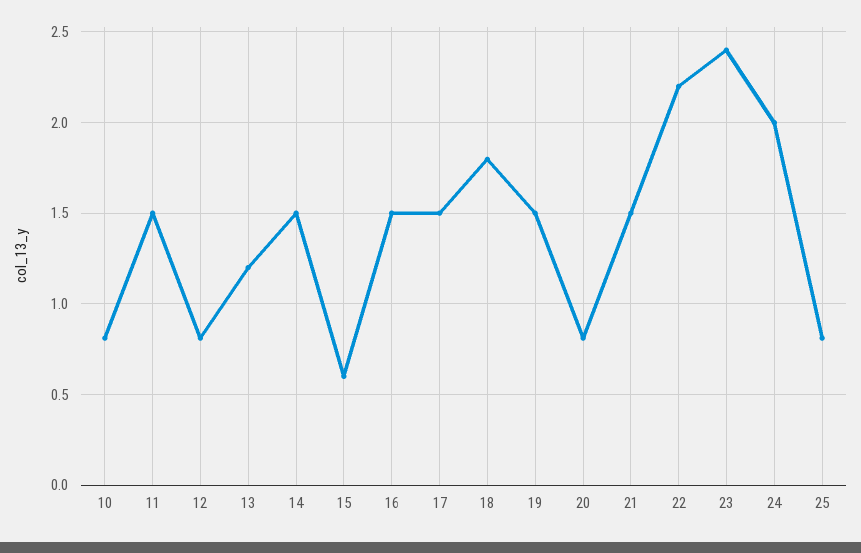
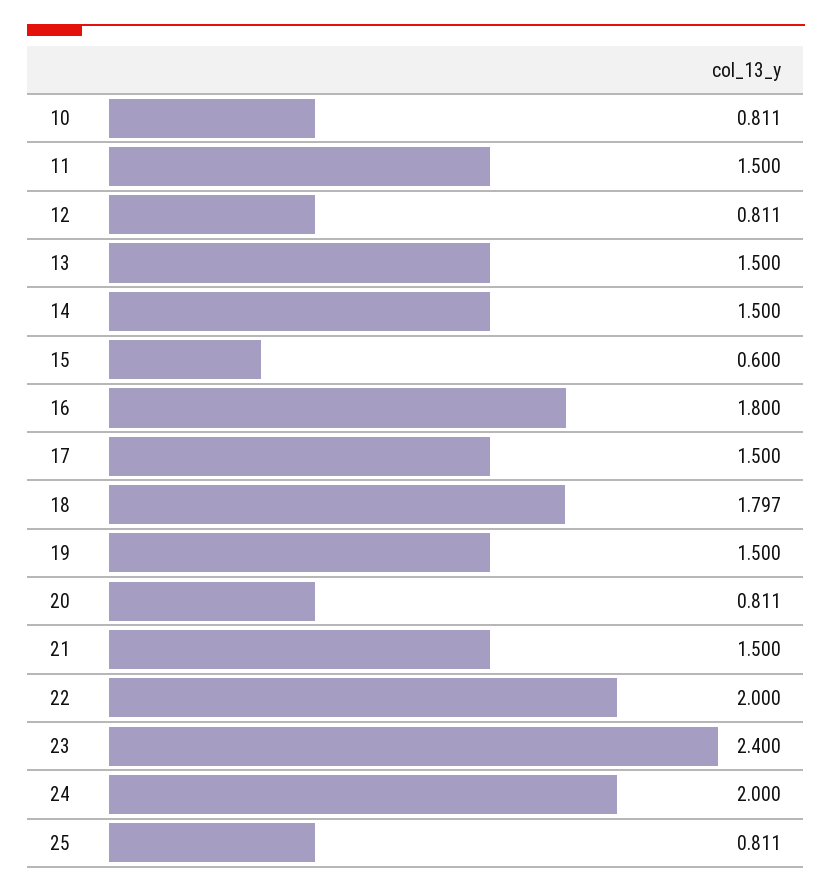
  {
    "10": 0.811,
    "11": 1.5,
    "12": 0.811,
-   "13": 1.2,
+   "13": 1.5,
    "14": 1.5,
    "15": 0.6,
-   "16": 1.5,
+   "16": 1.8,
    "17": 1.5,
    "18": 1.797,
    "19": 1.5,
    "20": 0.811,
    "21": 1.5,
-   "22": 2.2,
+   "22": 2,
    "23": 2.4,
    "24": 2,
    "25": 0.811
  }

